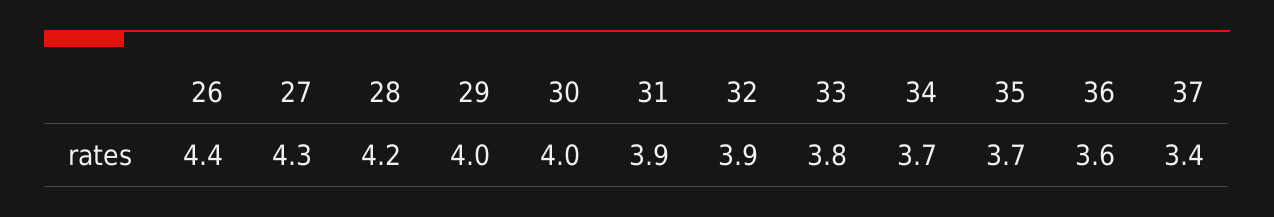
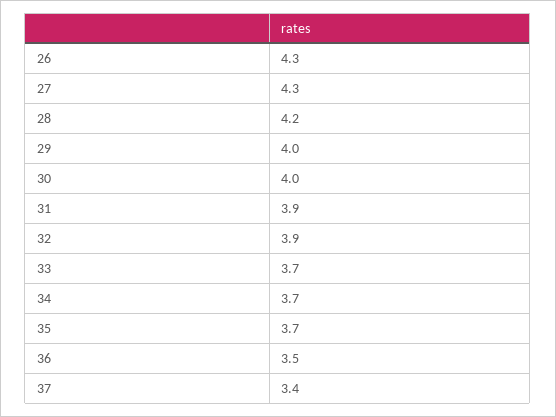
  {
-   "26": 4.4,
+   "26": 4.3,
    "27": 4.3,
    "28": 4.2,
    "29": 4,
    "30": 4,
    "31": 3.9,
    "32": 3.9,
-   "33": 3.8,
+   "33": 3.7,
    "34": 3.7,
    "35": 3.7,
-   "36": 3.6,
+   "36": 3.5,
    "37": 3.4
  }

